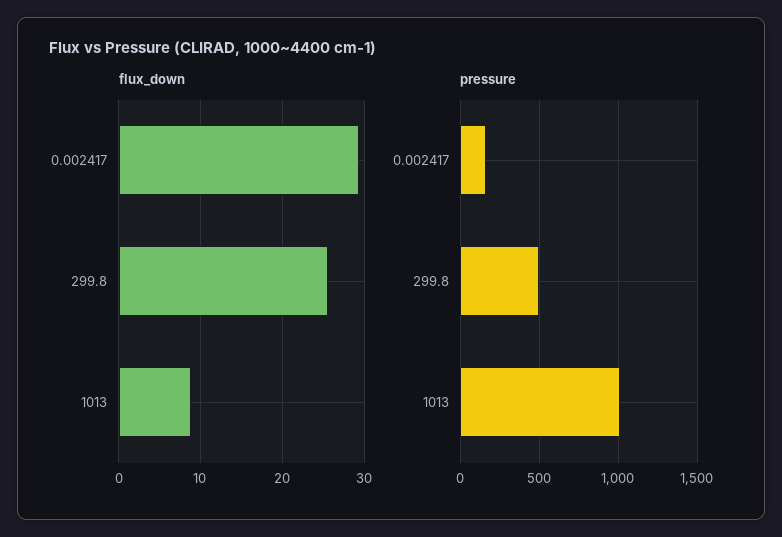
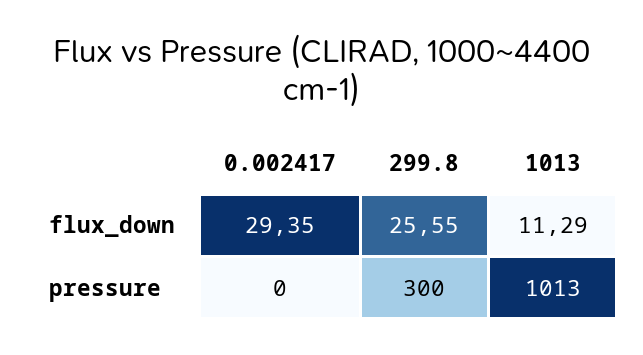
  {
    "flux_down": {
      "0.002417": 29.35,
      "299.8": 25.55,
-     "1013": 9
+     "1013": 11.29
    },
    "pressure": {
-     "0.002417": 150,
+     "0.002417": 0,
-     "299.8": 500,
+     "299.8": 300,
      "1013": 1013
    }
  }

